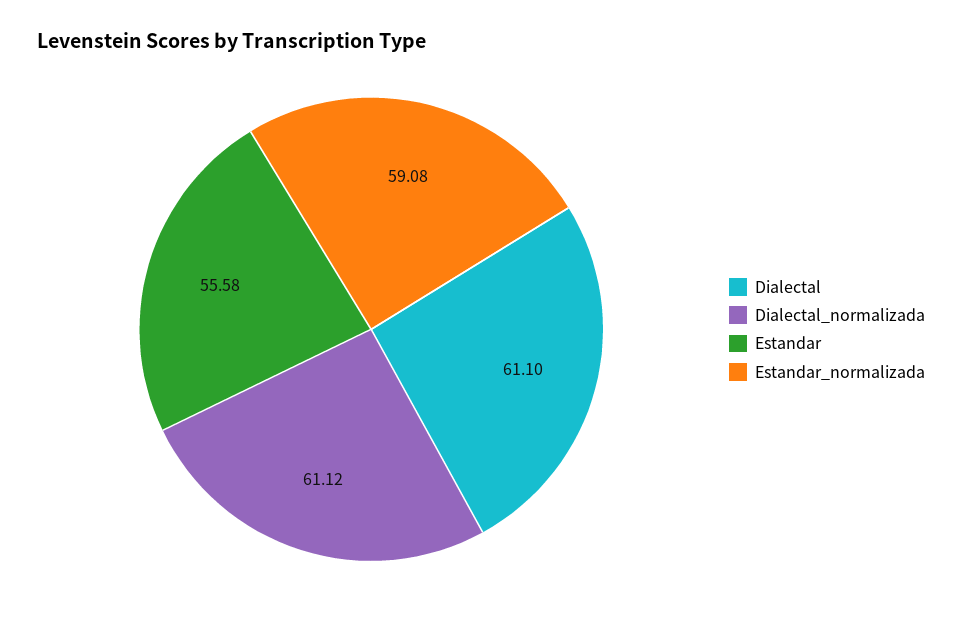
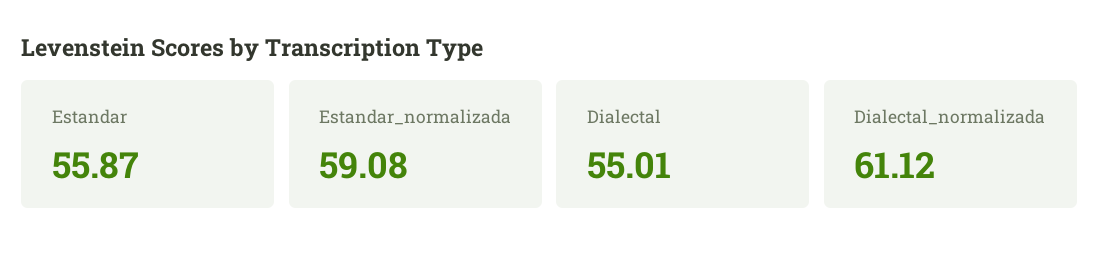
  {
-   "Dialectal": 61.1,
+   "Dialectal": 55.01,
    "Dialectal_normalizada": 61.12,
-   "Estandar": 55.58,
+   "Estandar": 55.87,
    "Estandar_normalizada": 59.08
  }

